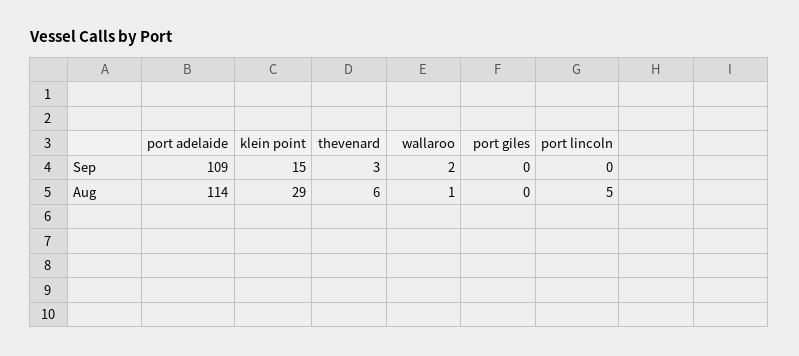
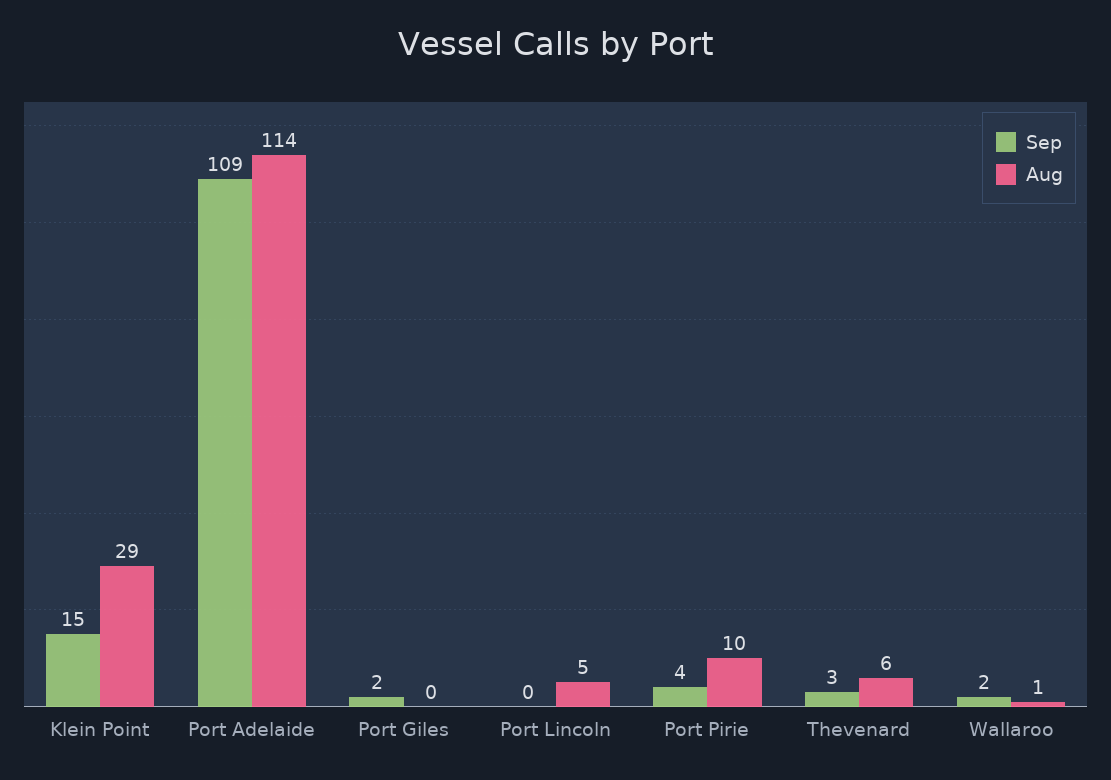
  {
    "Sep": {
      "port adelaide": 109,
      "klein point": 15,
      "thevenard": 3,
      "wallaroo": 2,
-     "port giles": 0,
+     "port giles": 2,
-     "port lincoln": 0
+     "port lincoln": 0,
+     "Port Pirie": 4
    },
    "Aug": {
      "port adelaide": 114,
      "klein point": 29,
      "thevenard": 6,
      "wallaroo": 1,
      "port giles": 0,
-     "port lincoln": 5
+     "port lincoln": 5,
+     "Port Pirie": 10
    }
  }

